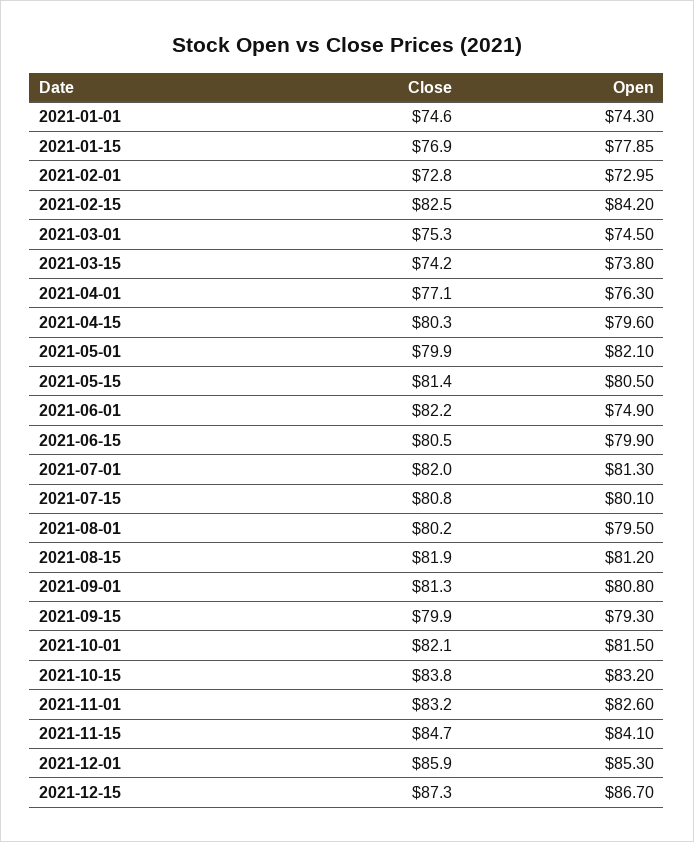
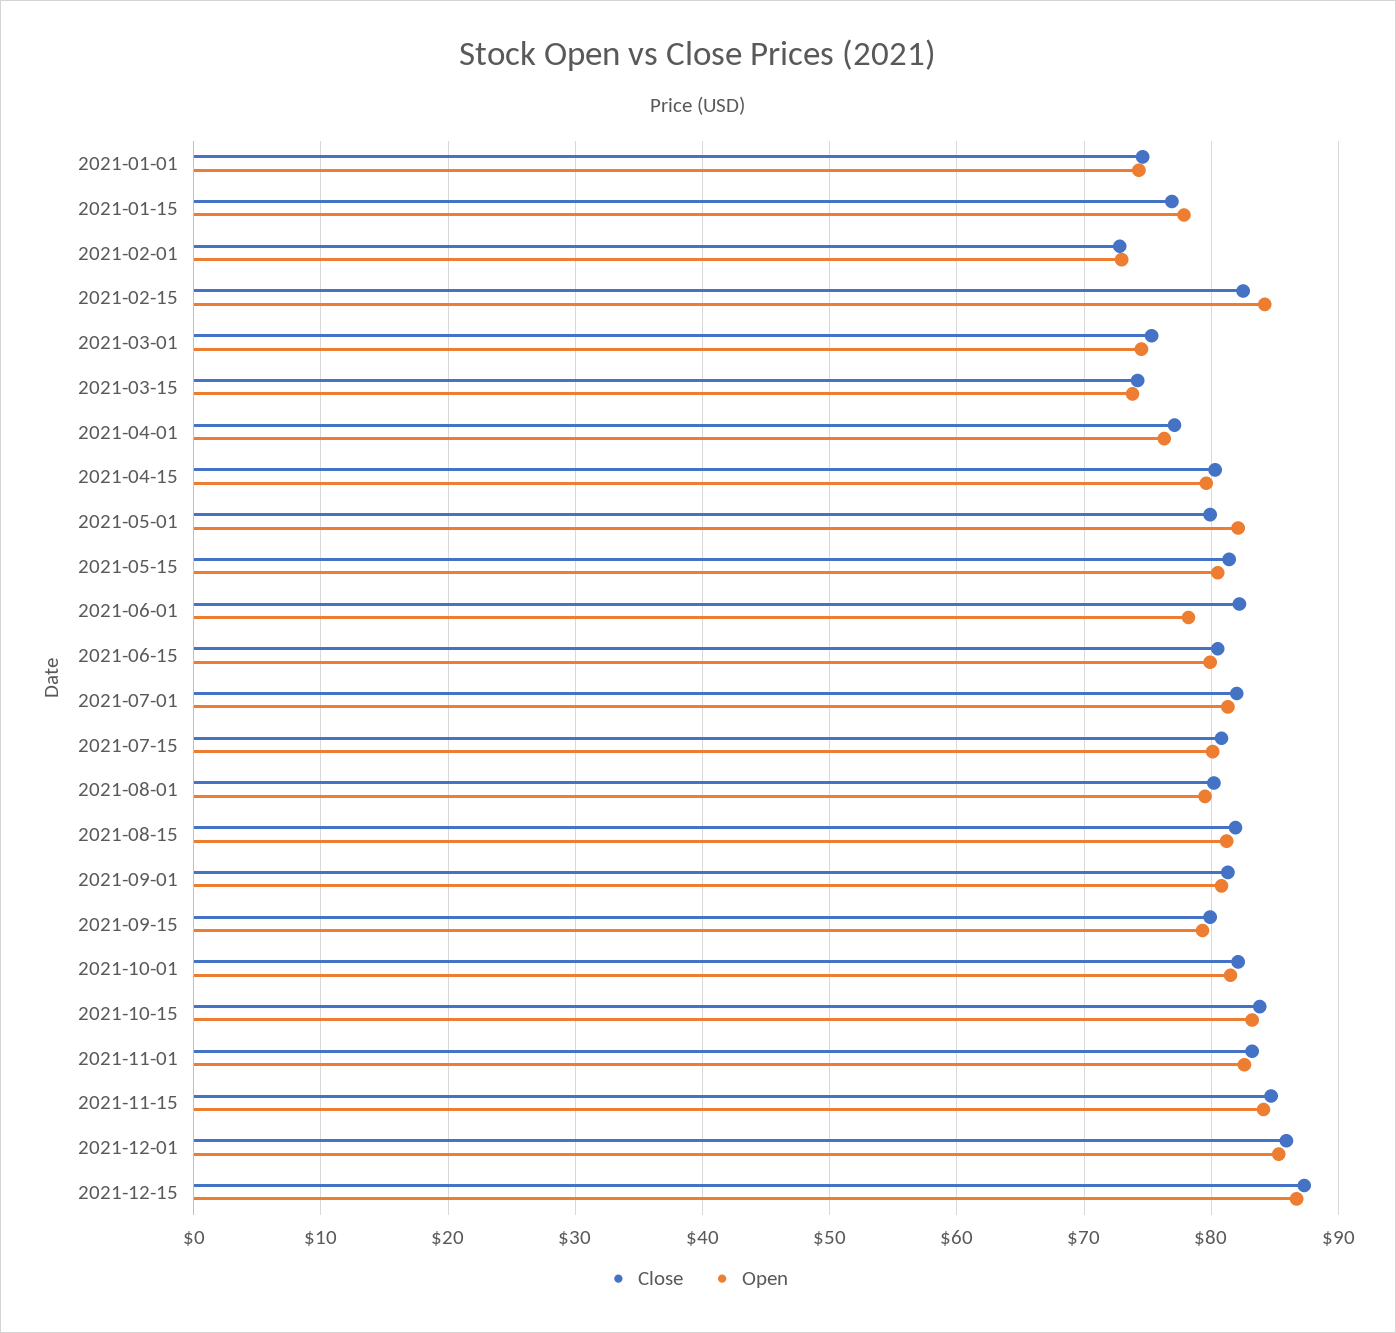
  {
    "Close": {
      "2021-01-01": 74.6,
      "2021-01-15": 76.9,
      "2021-02-01": 72.8,
      "2021-02-15": 82.5,
      "2021-03-01": 75.3,
      "2021-03-15": 74.2,
      "2021-04-01": 77.1,
      "2021-04-15": 80.3,
      "2021-05-01": 79.9,
      "2021-05-15": 81.4,
      "2021-06-01": 82.2,
      "2021-06-15": 80.5,
      "2021-07-01": 82,
      "2021-07-15": 80.8,
      "2021-08-01": 80.2,
      "2021-08-15": 81.9,
      "2021-09-01": 81.3,
      "2021-09-15": 79.9,
      "2021-10-01": 82.1,
      "2021-10-15": 83.8,
      "2021-11-01": 83.2,
      "2021-11-15": 84.7,
      "2021-12-01": 85.9,
      "2021-12-15": 87.3
    },
    "Open": {
      "2021-01-01": 74.3,
      "2021-01-15": 77.85,
      "2021-02-01": 72.95,
      "2021-02-15": 84.2,
      "2021-03-01": 74.5,
      "2021-03-15": 73.8,
      "2021-04-01": 76.3,
      "2021-04-15": 79.6,
      "2021-05-01": 82.1,
      "2021-05-15": 80.5,
-     "2021-06-01": 74.9,
+     "2021-06-01": 78,
      "2021-06-15": 79.9,
      "2021-07-01": 81.3,
      "2021-07-15": 80.1,
      "2021-08-01": 79.5,
      "2021-08-15": 81.2,
      "2021-09-01": 80.8,
      "2021-09-15": 79.3,
      "2021-10-01": 81.5,
      "2021-10-15": 83.2,
      "2021-11-01": 82.6,
      "2021-11-15": 84.1,
      "2021-12-01": 85.3,
      "2021-12-15": 86.7
    }
  }

